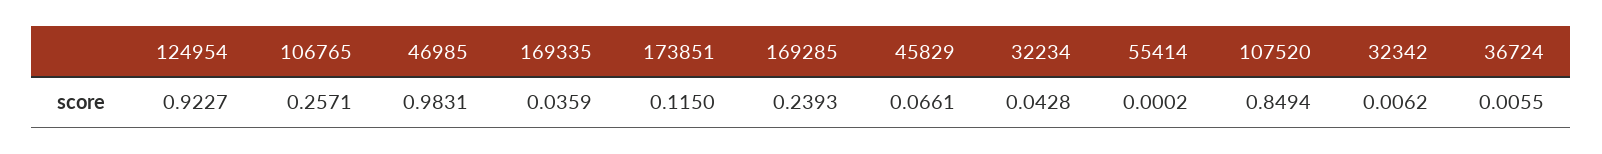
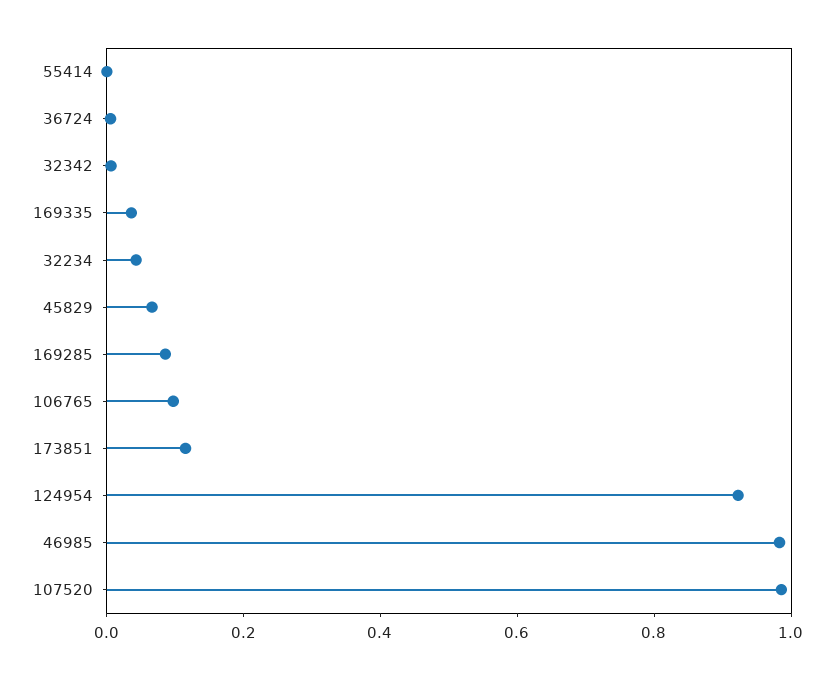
  {
    "124954": 0.9227,
-   "106765": 0.2571,
+   "106765": 0.1,
    "46985": 0.9831,
    "169335": 0.0359,
    "173851": 0.115,
-   "169285": 0.2393,
+   "169285": 0.1,
    "45829": 0.0661,
    "32234": 0.0428,
    "55414": 0.0002,
-   "107520": 0.8494,
+   "107520": 1,
    "32342": 0.0062,
    "36724": 0.0055
  }

